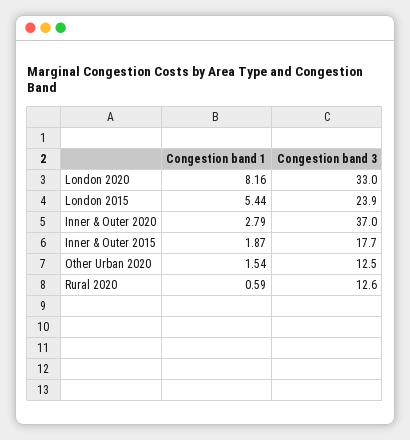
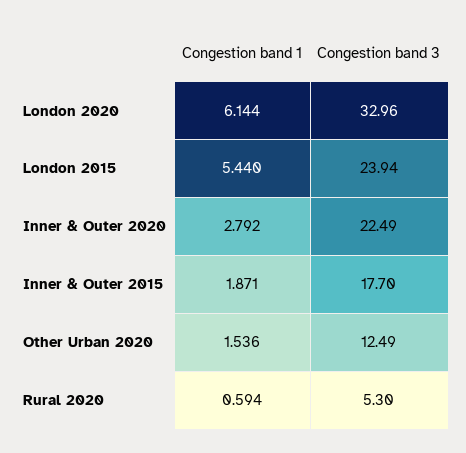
  {
    "Congestion band 1": {
-     "London 2020": 8.16,
+     "London 2020": 6.144,
      "London 2015": 5.44,
      "Inner & Outer 2020": 2.792,
      "Inner & Outer 2015": 1.871,
      "Other Urban 2020": 1.536,
      "Rural 2020": 0.594
    },
    "Congestion band 3": {
      "London 2020": 32.96,
      "London 2015": 23.94,
-     "Inner & Outer 2020": 37,
+     "Inner & Outer 2020": 22.49,
      "Inner & Outer 2015": 17.7,
      "Other Urban 2020": 12.49,
-     "Rural 2020": 12.6
+     "Rural 2020": 5.3
    }
  }

